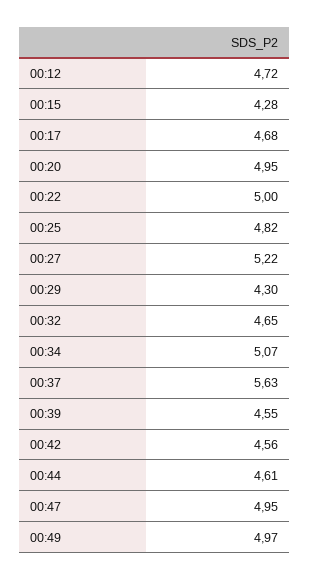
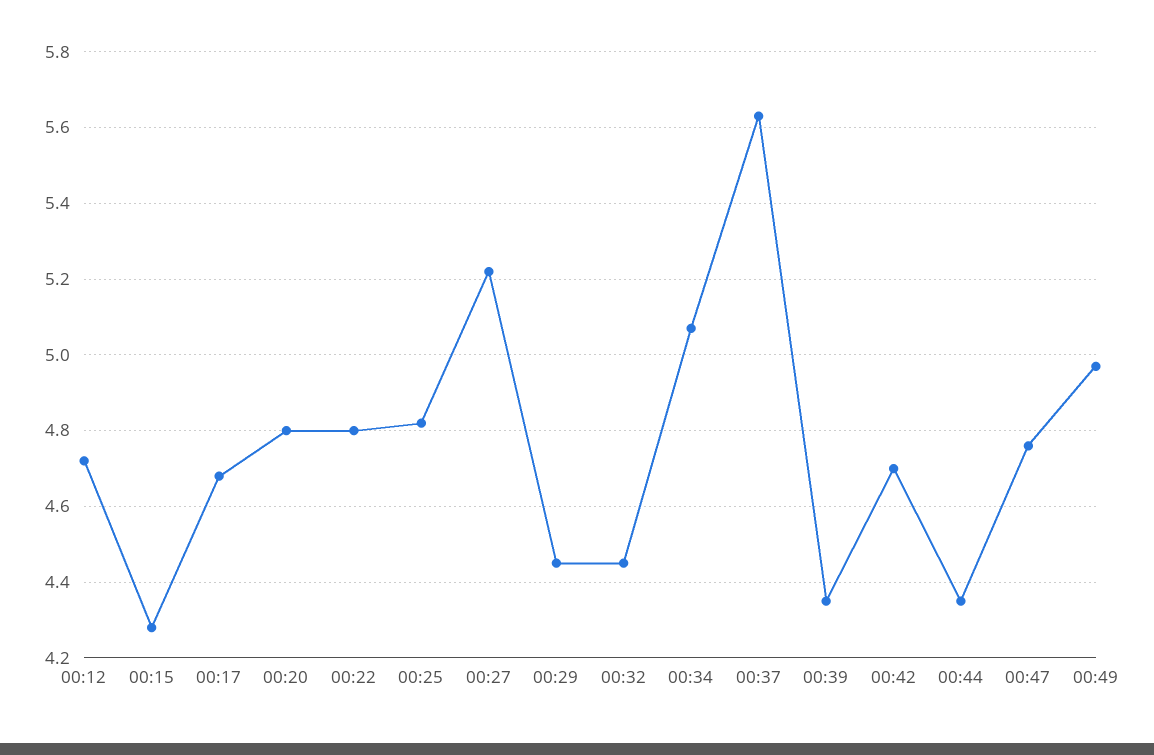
  {
    "00:12": 4.72,
    "00:15": 4.28,
    "00:17": 4.68,
-   "00:20": 4.95,
+   "00:20": 4.8,
-   "00:22": 5,
+   "00:22": 4.8,
    "00:25": 4.82,
    "00:27": 5.22,
-   "00:29": 4.3,
+   "00:29": 4.45,
-   "00:32": 4.65,
+   "00:32": 4.45,
    "00:34": 5.07,
    "00:37": 5.63,
-   "00:39": 4.55,
+   "00:39": 4.35,
-   "00:42": 4.56,
+   "00:42": 4.7,
-   "00:44": 4.61,
+   "00:44": 4.35,
-   "00:47": 4.95,
+   "00:47": 4.75,
    "00:49": 4.97
  }

